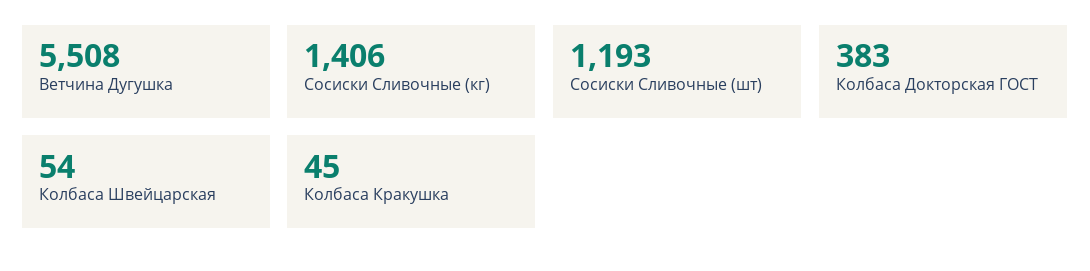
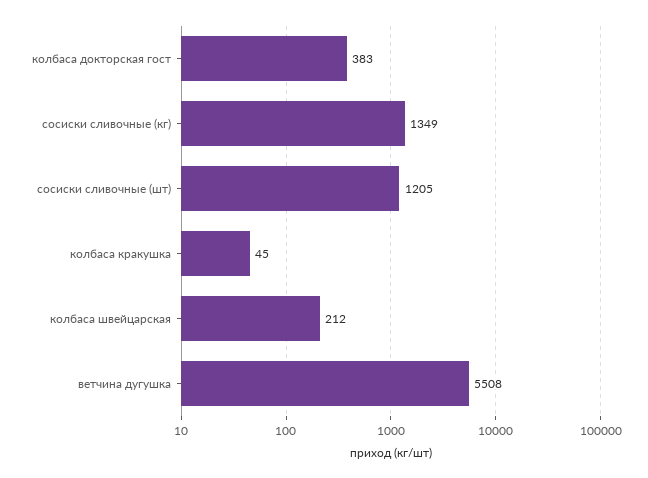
  {
    "Ветчина Дугушка": 5508,
-   "Сосиски Сливочные (кг)": 1406,
+   "Сосиски Сливочные (кг)": 1349,
-   "Сосиски Сливочные (шт)": 1193,
+   "Сосиски Сливочные (шт)": 1205,
    "Колбаса Докторская ГОСТ": 383,
-   "Колбаса Швейцарская": 54,
+   "Колбаса Швейцарская": 212,
    "Колбаса Кракушка": 45
  }

